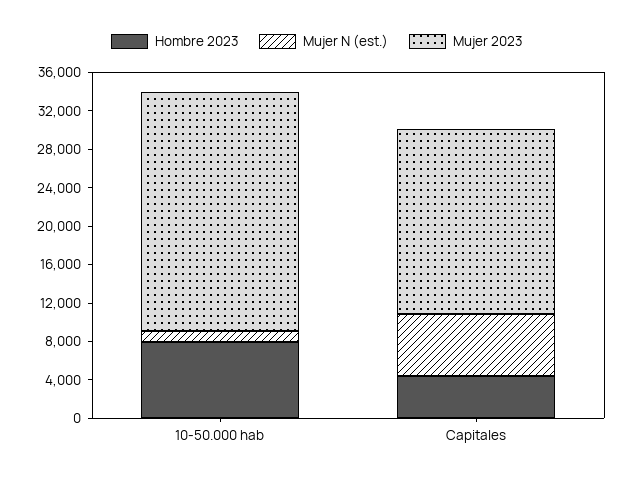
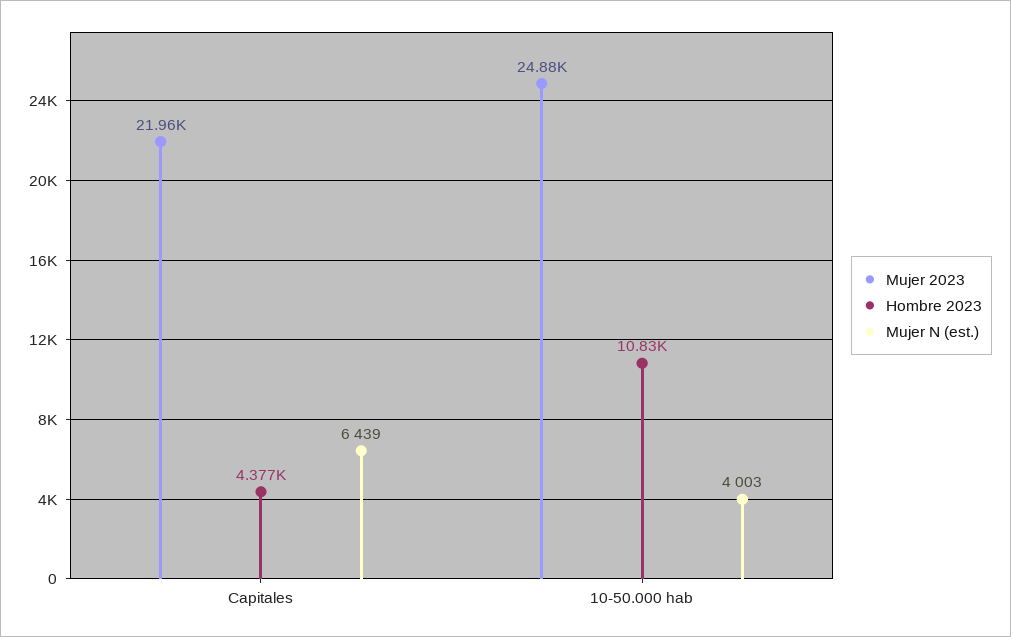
  {
    "Hombre 2023": {
-     "10-50.000 hab": 8000,
+     "10-50.000 hab": 10830,
      "Capitales": 4377
    },
    "Mujer N (est.)": {
-     "10-50.000 hab": 1000,
+     "10-50.000 hab": 4003,
      "Capitales": 6439
    },
    "Mujer 2023": {
      "10-50.000 hab": 24880,
-     "Capitales": 19000
+     "Capitales": 21960
    }
  }

